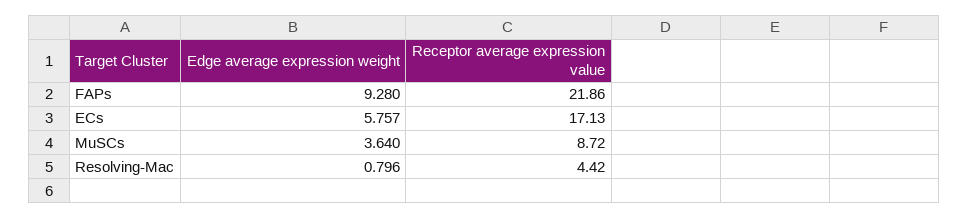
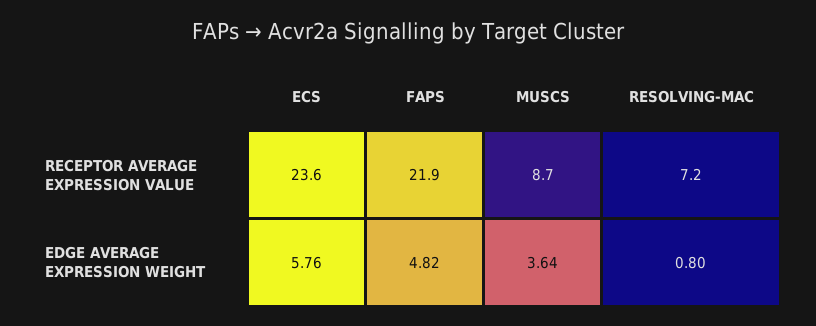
  {
    "Edge average expression weight": {
-     "FAPs": 9.28,
+     "FAPs": 4.82,
      "ECs": 5.757,
      "MuSCs": 3.64,
      "Resolving-Mac": 0.796
    },
    "Receptor average expression value": {
      "FAPs": 21.86,
-     "ECs": 17.13,
+     "ECs": 23.6,
      "MuSCs": 8.72,
-     "Resolving-Mac": 4.42
+     "Resolving-Mac": 7.2
    }
  }

